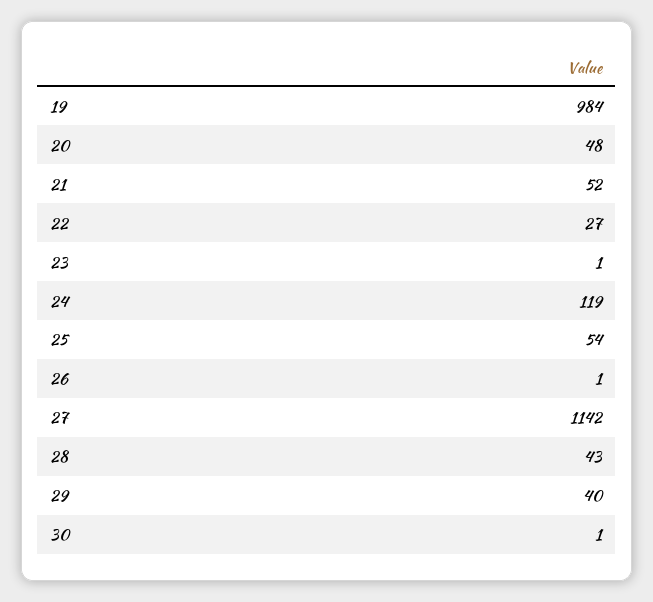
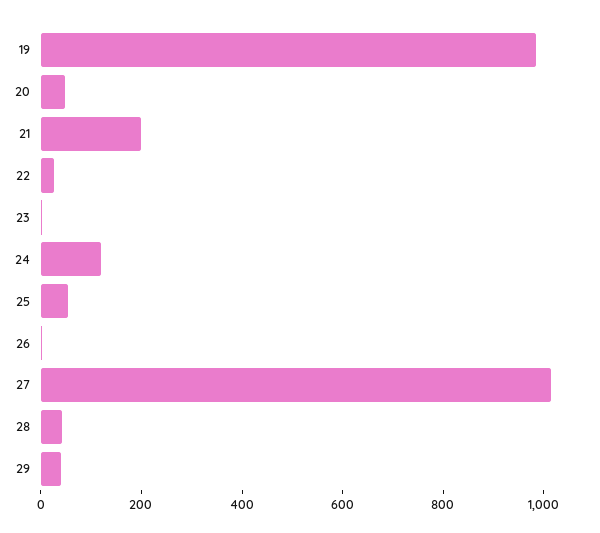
  {
    "19": 984,
    "20": 48,
-   "21": 52,
+   "21": 200,
    "22": 27,
    "23": 1,
    "24": 119,
    "25": 54,
    "26": 1,
-   "27": 1142,
+   "27": 1000,
    "28": 43,
-   "29": 40,
+   "29": 40
-   "30": 1
  }

